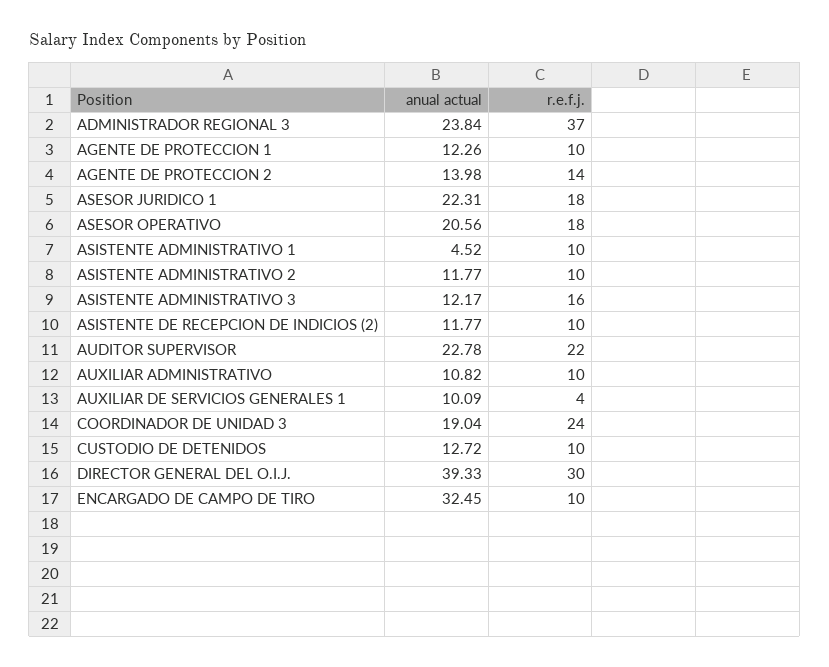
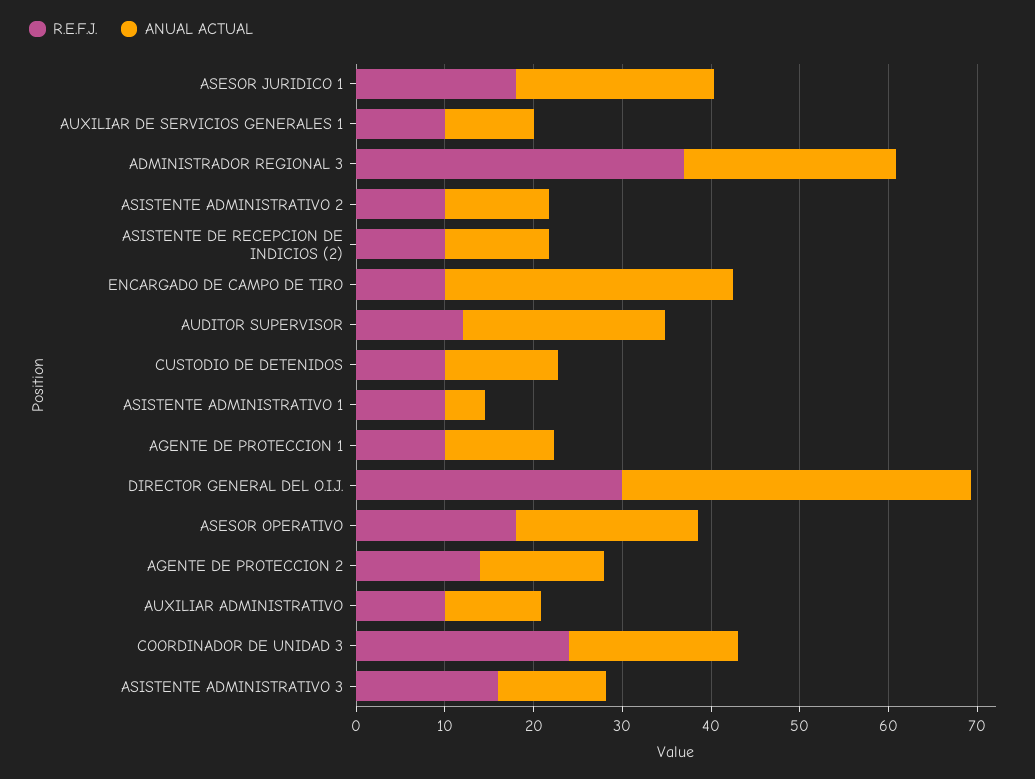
  {
    "anual actual": {
      "ADMINISTRADOR REGIONAL 3": 23.84,
      "AGENTE DE PROTECCION 1": 12.26,
      "AGENTE DE PROTECCION 2": 13.98,
      "ASESOR JURIDICO 1": 22.31,
      "ASESOR OPERATIVO": 20.56,
      "ASISTENTE ADMINISTRATIVO 1": 4.52,
      "ASISTENTE ADMINISTRATIVO 2": 11.77,
      "ASISTENTE ADMINISTRATIVO 3": 12.17,
      "ASISTENTE DE RECEPCION DE INDICIOS (2)": 11.77,
      "AUDITOR SUPERVISOR": 22.78,
      "AUXILIAR ADMINISTRATIVO": 10.82,
      "AUXILIAR DE SERVICIOS GENERALES 1": 10.09,
      "COORDINADOR DE UNIDAD 3": 19.04,
      "CUSTODIO DE DETENIDOS": 12.72,
      "DIRECTOR GENERAL DEL O.I.J.": 39.33,
      "ENCARGADO DE CAMPO DE TIRO": 32.45
    },
    "r.e.f.j.": {
      "ADMINISTRADOR REGIONAL 3": 37,
      "AGENTE DE PROTECCION 1": 10,
      "AGENTE DE PROTECCION 2": 14,
      "ASESOR JURIDICO 1": 18,
      "ASESOR OPERATIVO": 18,
      "ASISTENTE ADMINISTRATIVO 1": 10,
      "ASISTENTE ADMINISTRATIVO 2": 10,
      "ASISTENTE ADMINISTRATIVO 3": 16,
      "ASISTENTE DE RECEPCION DE INDICIOS (2)": 10,
-     "AUDITOR SUPERVISOR": 22,
+     "AUDITOR SUPERVISOR": 12,
      "AUXILIAR ADMINISTRATIVO": 10,
-     "AUXILIAR DE SERVICIOS GENERALES 1": 4,
+     "AUXILIAR DE SERVICIOS GENERALES 1": 10,
      "COORDINADOR DE UNIDAD 3": 24,
      "CUSTODIO DE DETENIDOS": 10,
      "DIRECTOR GENERAL DEL O.I.J.": 30,
      "ENCARGADO DE CAMPO DE TIRO": 10
    }
  }

